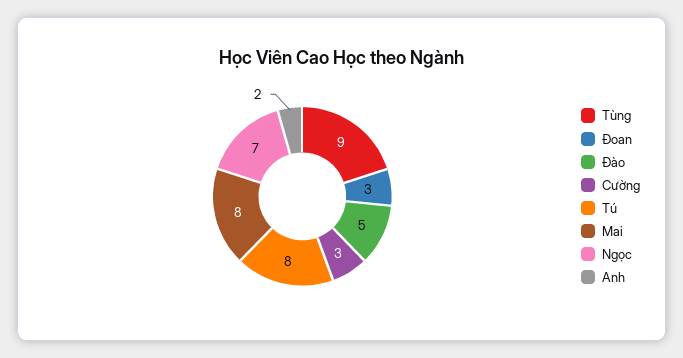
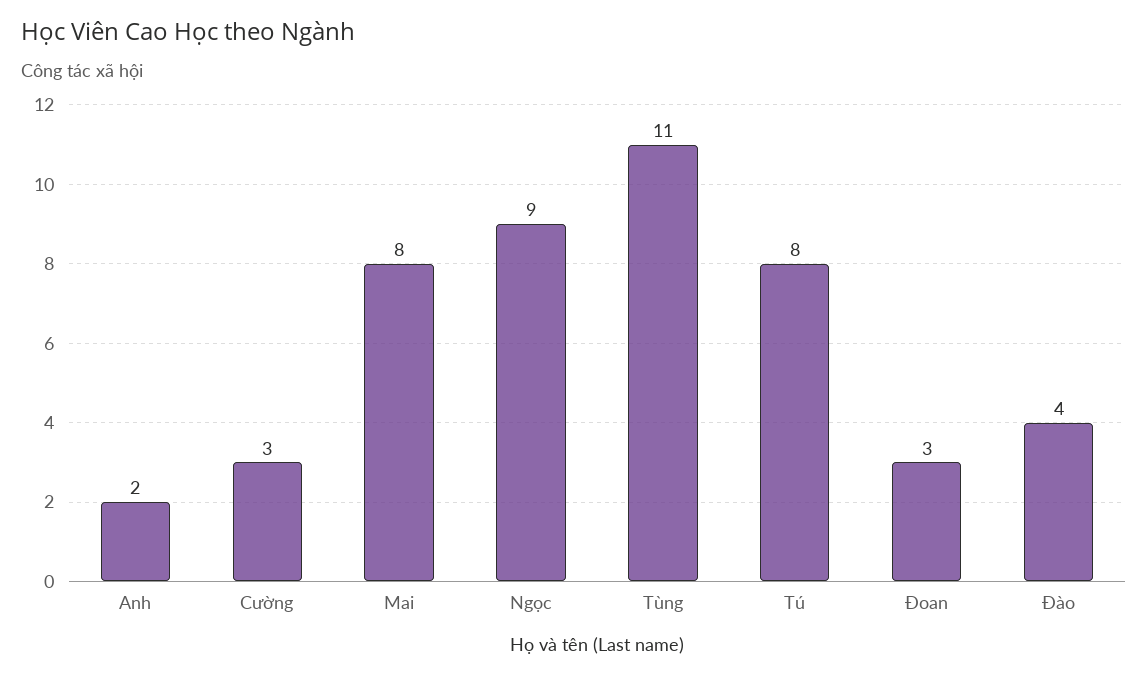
  {
-   "Tùng": 9,
+   "Tùng": 11,
    "Đoan": 3,
-   "Đào": 5,
+   "Đào": 4,
    "Cường": 3,
    "Tú": 8,
    "Mai": 8,
-   "Ngọc": 7,
+   "Ngọc": 9,
    "Anh": 2
  }

